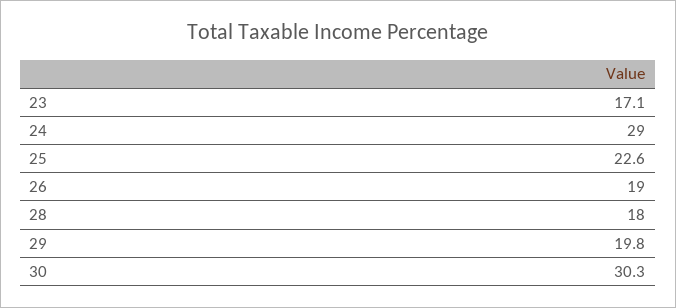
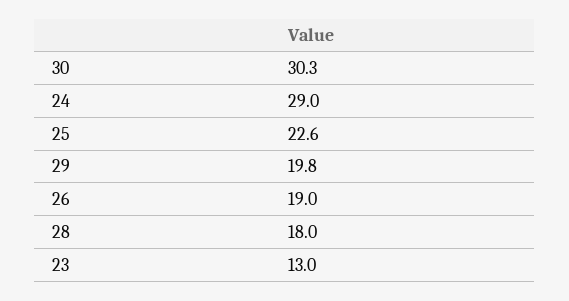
  {
-   "23": 17.1,
+   "23": 13,
    "24": 29,
    "25": 22.6,
    "26": 19,
    "28": 18,
    "29": 19.8,
    "30": 30.3
  }

